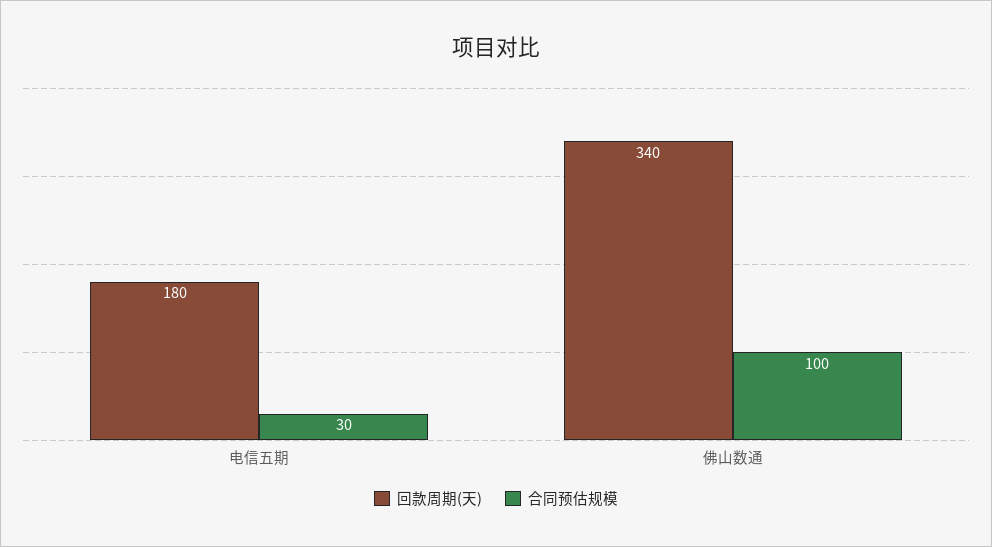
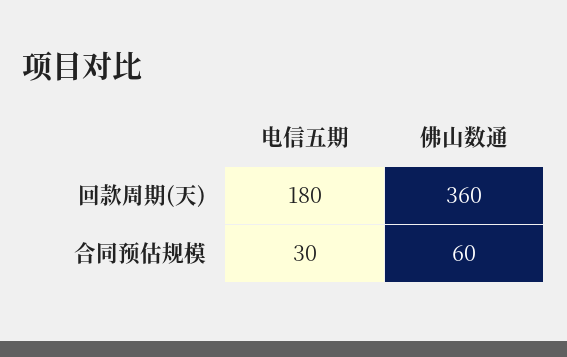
  {
    "回款周期(天)": {
      "电信五期": 180,
-     "佛山数通": 340
+     "佛山数通": 360
    },
    "合同预估规模": {
      "电信五期": 30,
-     "佛山数通": 100
+     "佛山数通": 60
    }
  }

